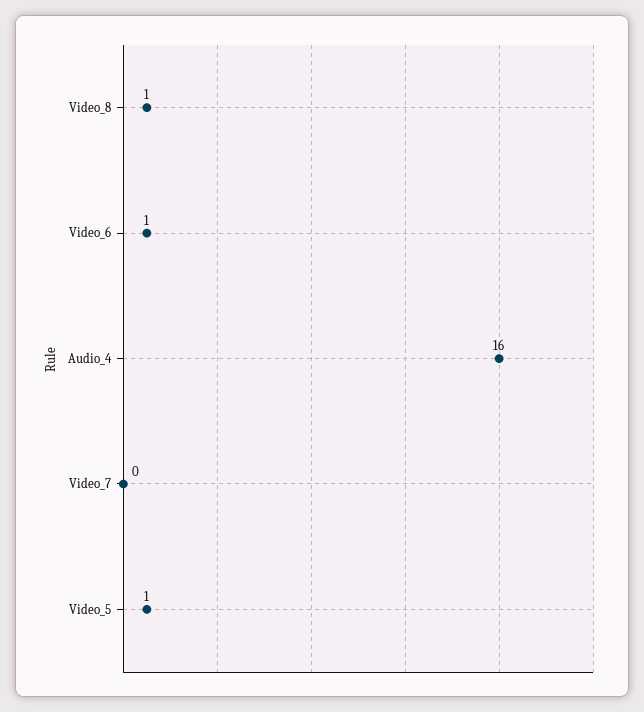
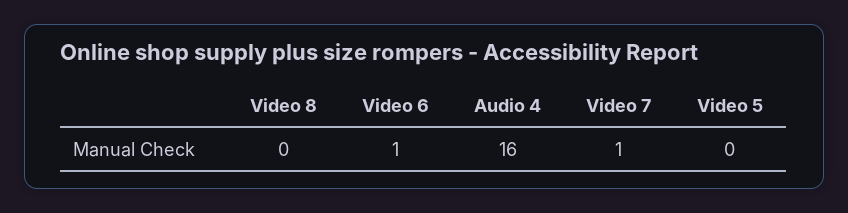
  {
-   "Video_8": 1,
+   "Video_8": 0,
    "Video_6": 1,
    "Audio_4": 16,
-   "Video_7": 0,
+   "Video_7": 1,
-   "Video_5": 1
+   "Video_5": 0
  }

